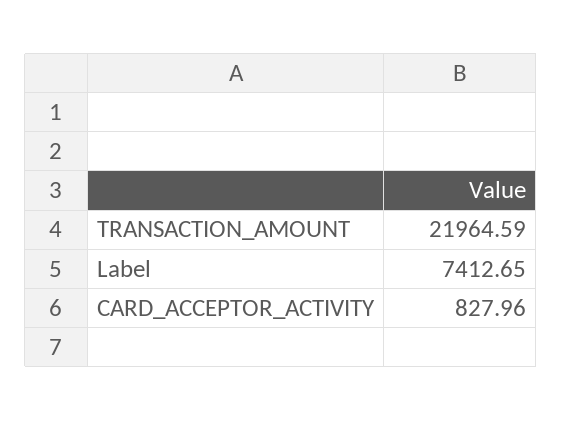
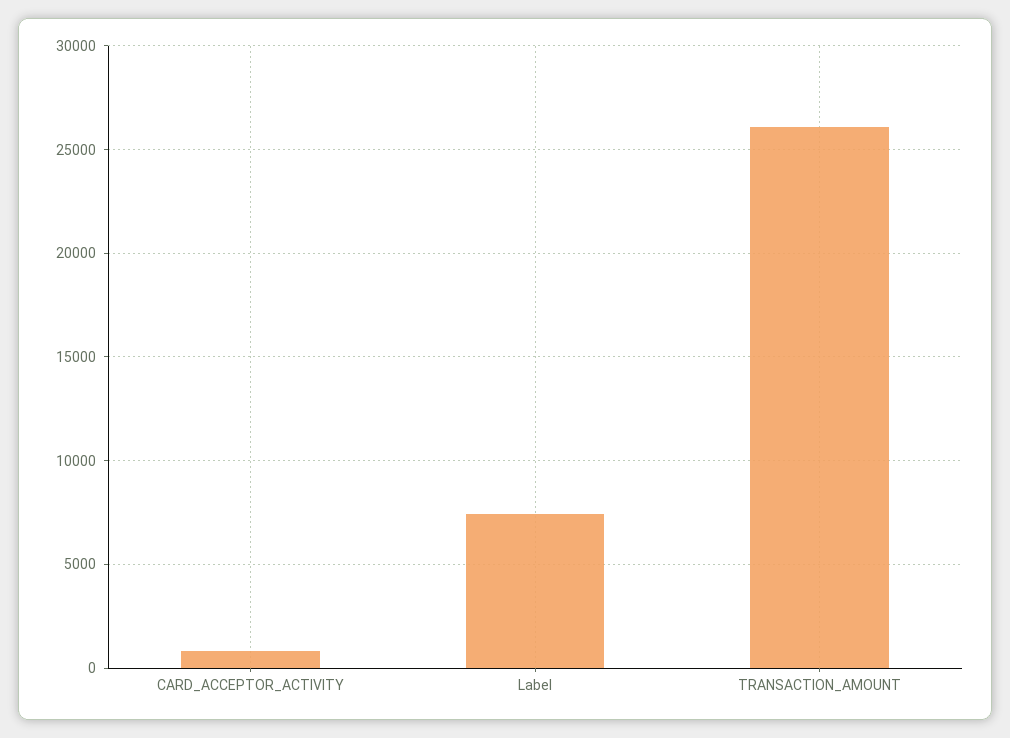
  {
-   "TRANSACTION_AMOUNT": 21964.59,
+   "TRANSACTION_AMOUNT": 26000,
    "Label": 7412.65,
    "CARD_ACCEPTOR_ACTIVITY": 827.96
  }

